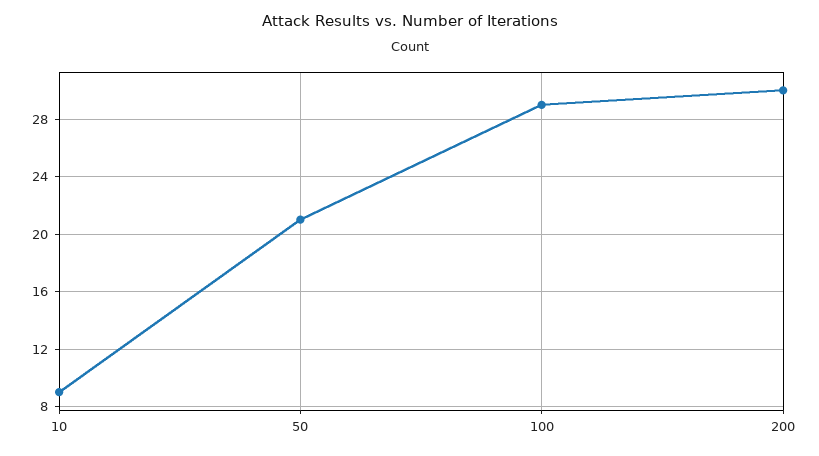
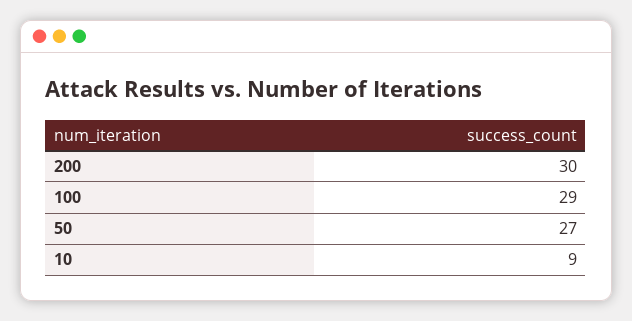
  {
    "10": 9,
-   "50": 21,
+   "50": 27,
    "100": 29,
    "200": 30
  }

